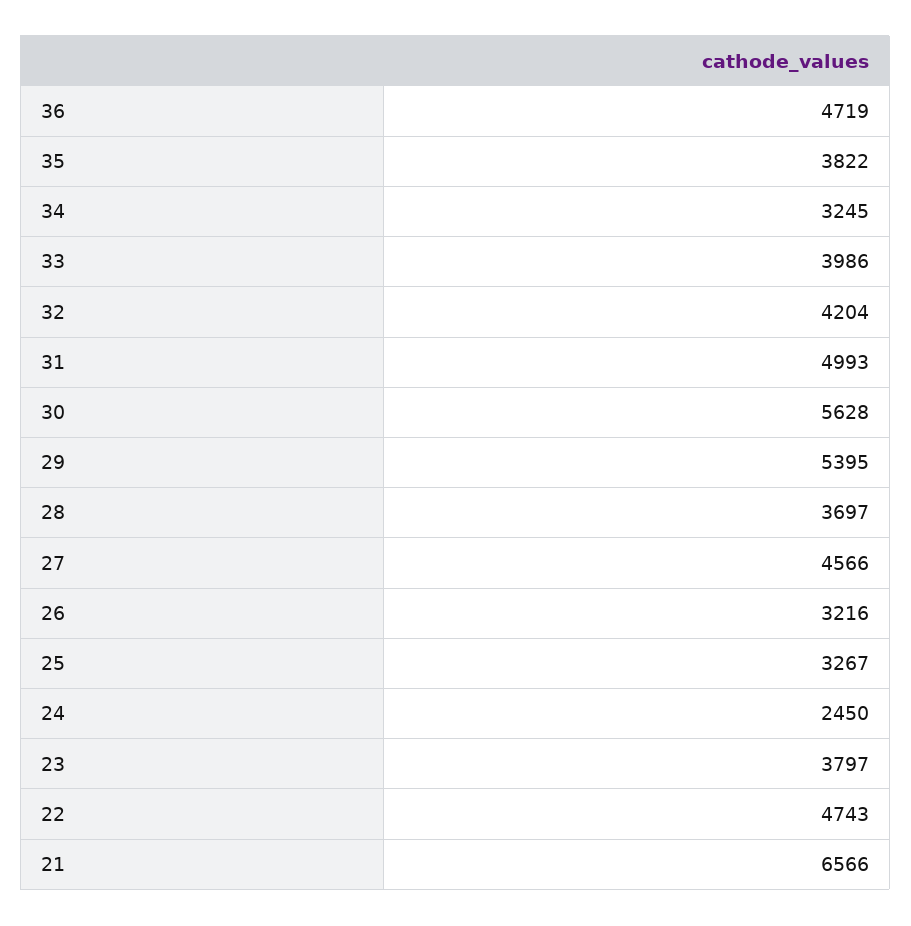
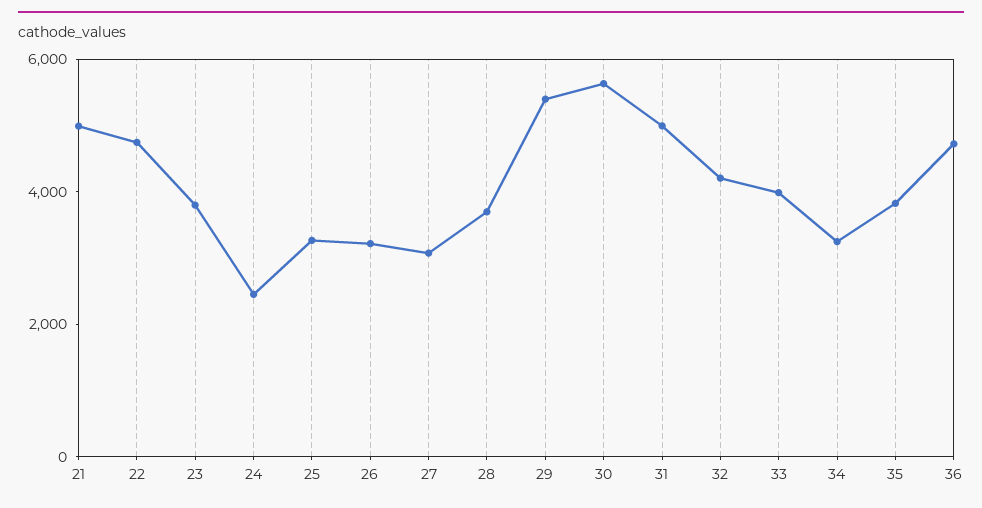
  {
    "36": 4719,
    "35": 3822,
    "34": 3245,
    "33": 3986,
    "32": 4204,
    "31": 4993,
    "30": 5628,
    "29": 5395,
    "28": 3697,
-   "27": 4566,
+   "27": 3000,
    "26": 3216,
    "25": 3267,
    "24": 2450,
    "23": 3797,
    "22": 4743,
-   "21": 6566
+   "21": 5000
  }

